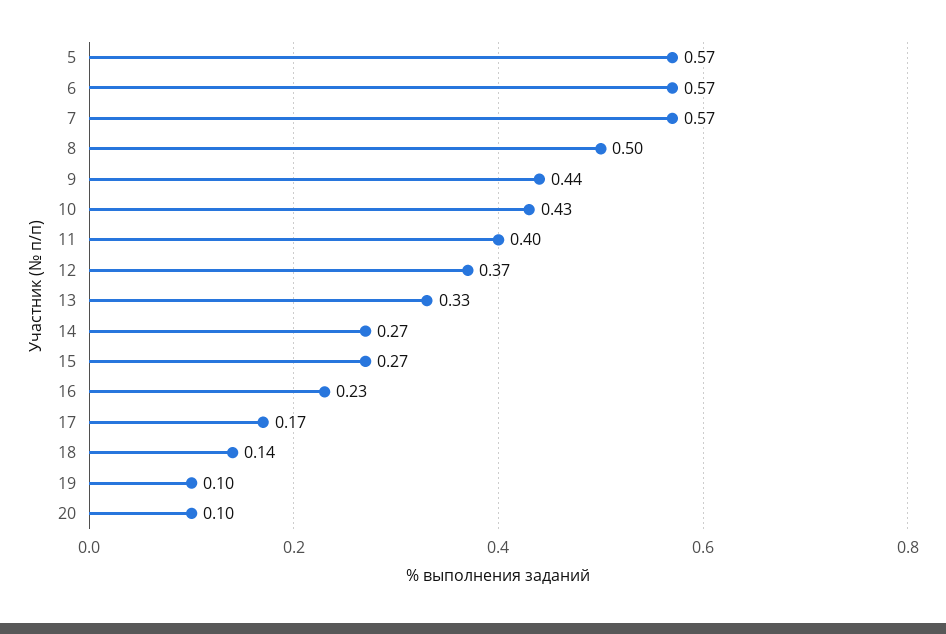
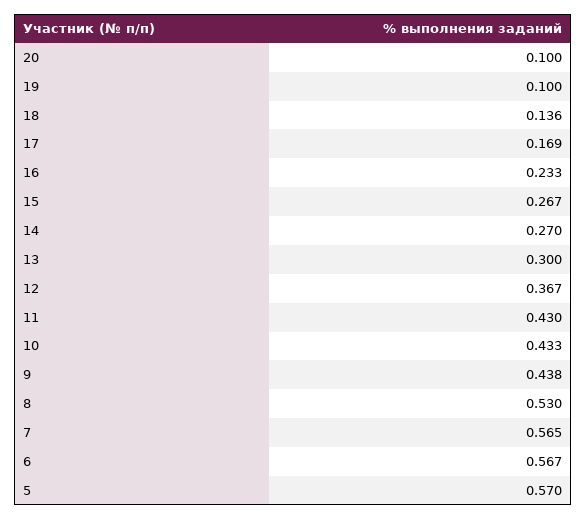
  {
    "5": 0.57,
    "6": 0.567,
    "7": 0.565,
-   "8": 0.5,
+   "8": 0.53,
    "9": 0.438,
    "10": 0.433,
-   "11": 0.4,
+   "11": 0.43,
    "12": 0.367,
-   "13": 0.33,
+   "13": 0.3,
    "14": 0.27,
    "15": 0.267,
    "16": 0.233,
    "17": 0.169,
    "18": 0.136,
    "19": 0.1,
    "20": 0.1
  }

